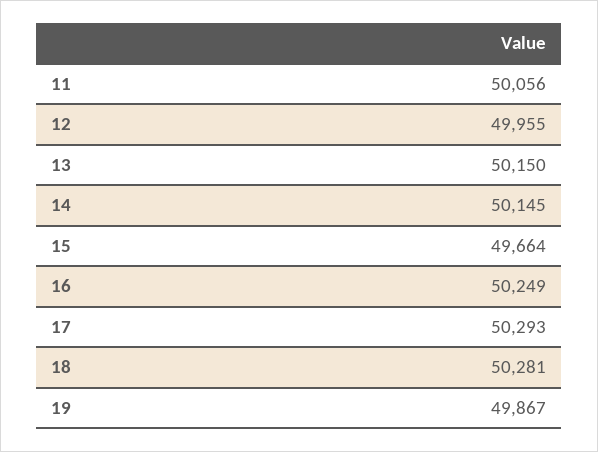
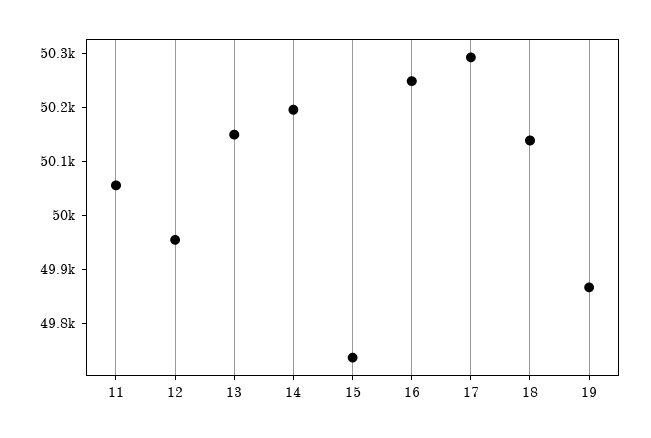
  {
    "11": 50056,
    "12": 49955,
    "13": 50150,
-   "14": 50145,
+   "14": 50200,
-   "15": 49664,
+   "15": 49740,
    "16": 50249,
    "17": 50293,
-   "18": 50281,
+   "18": 50140,
    "19": 49867
  }

